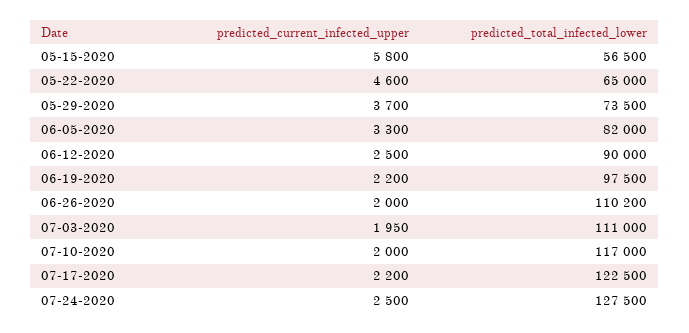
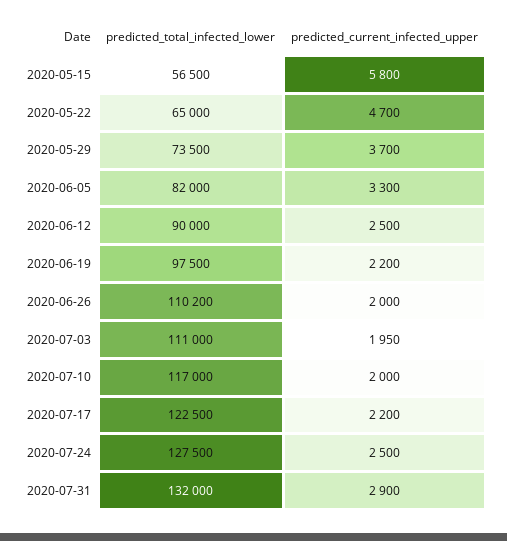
  {
    "predicted_current_infected_upper": {
      "05-15-2020": 5800,
-     "05-22-2020": 4600,
+     "05-22-2020": 4700,
      "05-29-2020": 3700,
      "06-05-2020": 3300,
      "06-12-2020": 2500,
      "06-19-2020": 2200,
      "06-26-2020": 2000,
      "07-03-2020": 1950,
      "07-10-2020": 2000,
      "07-17-2020": 2200,
-     "07-24-2020": 2500
+     "07-24-2020": 2500,
+     "2020-07-31": 2900
    },
    "predicted_total_infected_lower": {
      "05-15-2020": 56500,
      "05-22-2020": 65000,
      "05-29-2020": 73500,
      "06-05-2020": 82000,
      "06-12-2020": 90000,
      "06-19-2020": 97500,
      "06-26-2020": 110200,
      "07-03-2020": 111000,
      "07-10-2020": 117000,
      "07-17-2020": 122500,
-     "07-24-2020": 127500
+     "07-24-2020": 127500,
+     "2020-07-31": 132000
    }
  }

